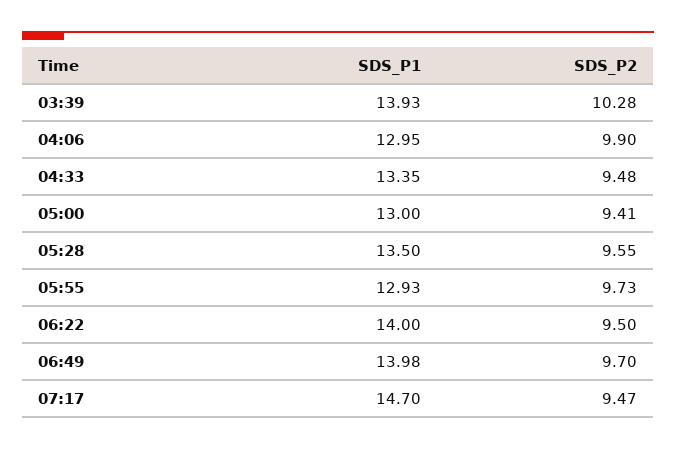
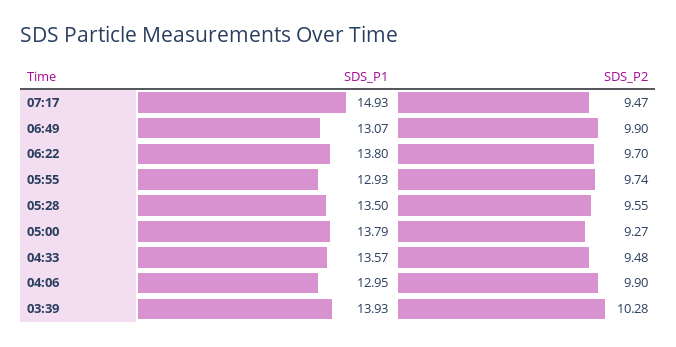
  {
    "SDS_P1": {
      "03:39": 13.93,
      "04:06": 12.95,
-     "04:33": 13.35,
+     "04:33": 13.57,
-     "05:00": 13,
+     "05:00": 13.79,
      "05:28": 13.5,
      "05:55": 12.93,
-     "06:22": 14,
+     "06:22": 13.8,
-     "06:49": 13.98,
+     "06:49": 13.07,
-     "07:17": 14.7
+     "07:17": 14.93
    },
    "SDS_P2": {
      "03:39": 10.28,
      "04:06": 9.9,
      "04:33": 9.48,
-     "05:00": 9.41,
+     "05:00": 9.27,
      "05:28": 9.55,
-     "05:55": 9.73,
+     "05:55": 9.74,
-     "06:22": 9.5,
+     "06:22": 9.7,
-     "06:49": 9.7,
+     "06:49": 9.9,
      "07:17": 9.47
    }
  }

